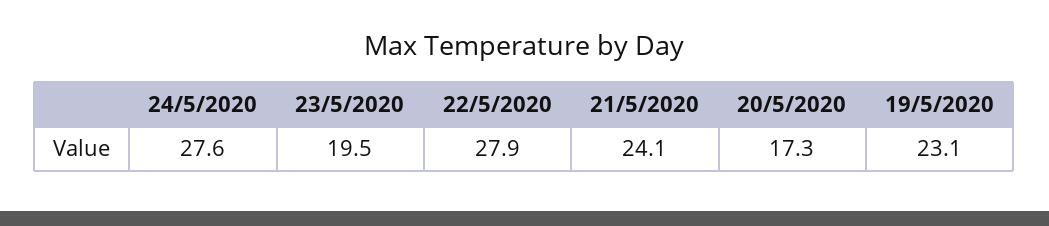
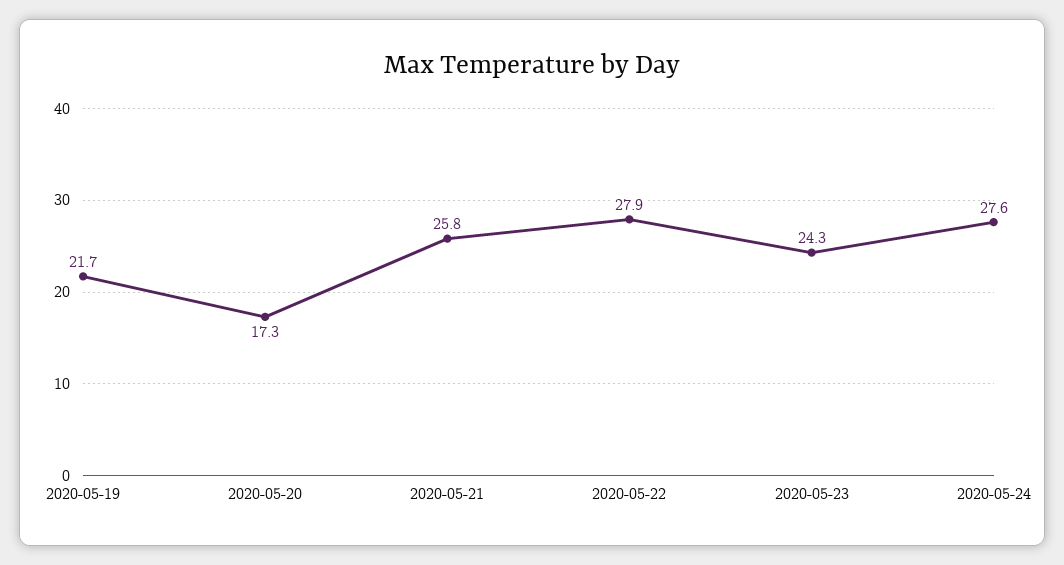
  {
    "24/5/2020": 27.6,
-   "23/5/2020": 19.5,
+   "23/5/2020": 24.3,
    "22/5/2020": 27.9,
-   "21/5/2020": 24.1,
+   "21/5/2020": 25.8,
    "20/5/2020": 17.3,
-   "19/5/2020": 23.1
+   "19/5/2020": 21.7
  }

